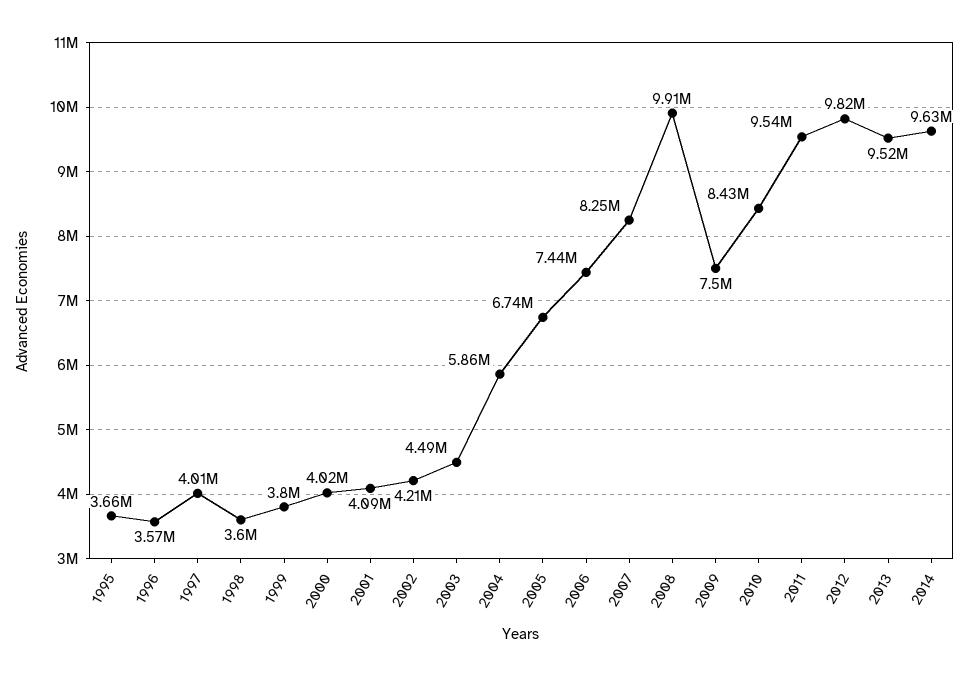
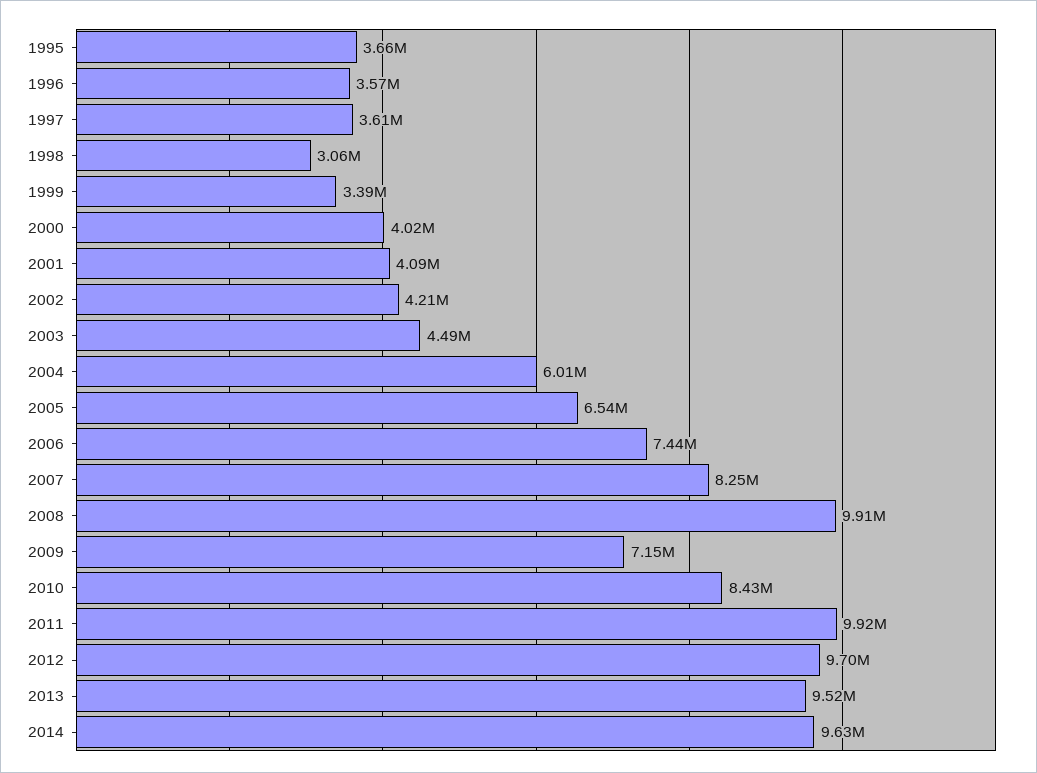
  {
    "1995": 3660000,
    "1996": 3570000,
-   "1997": 4010000,
+   "1997": 3610000,
-   "1998": 3600000,
+   "1998": 3060000,
-   "1999": 3800000,
+   "1999": 3390000,
    "2000": 4020000,
    "2001": 4090000,
    "2002": 4210000,
    "2003": 4490000,
-   "2004": 5860000,
+   "2004": 6010000,
-   "2005": 6740000,
+   "2005": 6540000,
    "2006": 7440000,
    "2007": 8250000,
    "2008": 9910000,
-   "2009": 7500000,
+   "2009": 7150000,
    "2010": 8430000,
-   "2011": 9540000,
+   "2011": 9920000,
-   "2012": 9820000,
+   "2012": 9700000,
    "2013": 9520000,
    "2014": 9630000
  }

